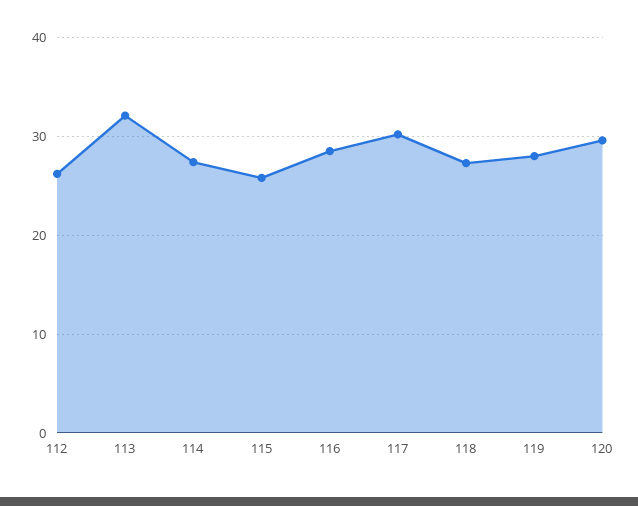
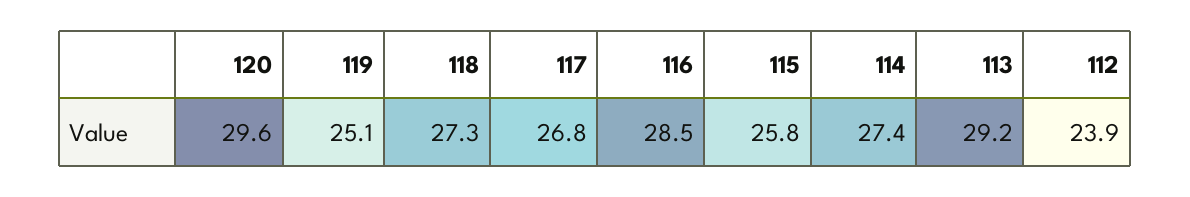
  {
-   "112": 26,
+   "112": 23.9,
-   "113": 32,
+   "113": 29.2,
    "114": 27.4,
    "115": 25.8,
    "116": 28.5,
-   "117": 30,
+   "117": 26.8,
    "118": 27.3,
-   "119": 28,
+   "119": 25.1,
    "120": 29.6
  }

